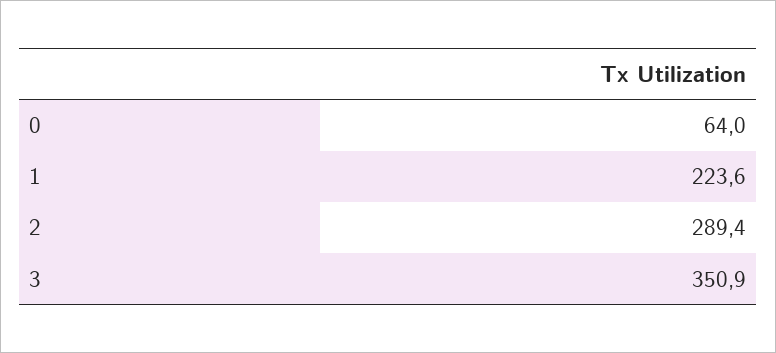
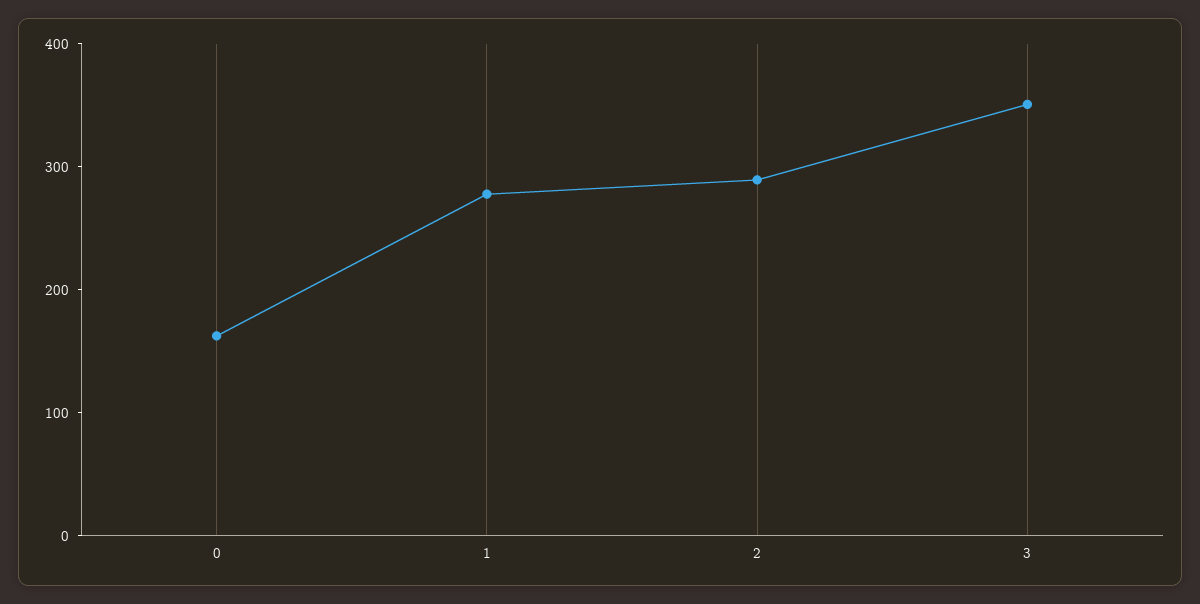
  {
-   "0": 64,
+   "0": 160,
-   "1": 223.6,
+   "1": 280,
    "2": 289.4,
    "3": 350.9
  }

